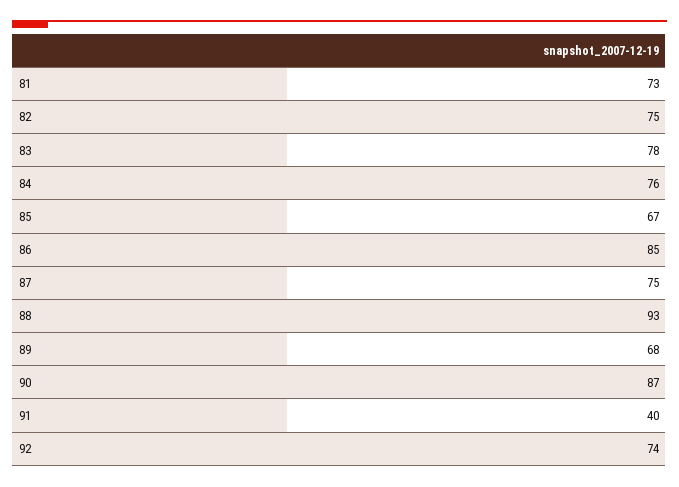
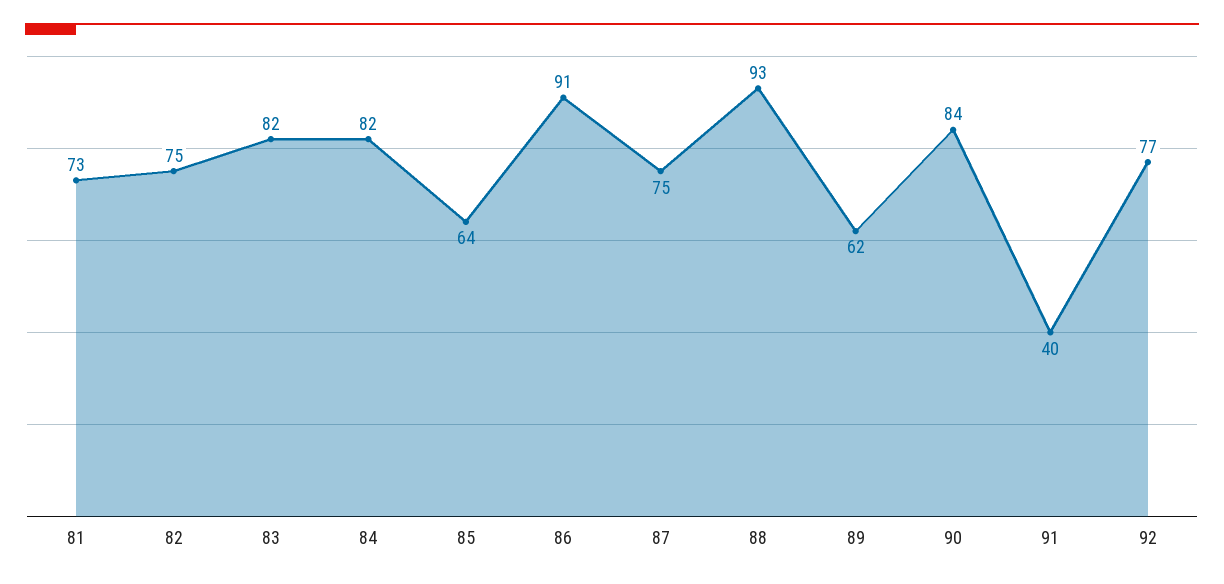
  {
    "81": 73,
    "82": 75,
-   "83": 78,
+   "83": 82,
-   "84": 76,
+   "84": 82,
-   "85": 67,
+   "85": 64,
-   "86": 85,
+   "86": 91,
    "87": 75,
    "88": 93,
-   "89": 68,
+   "89": 62,
-   "90": 87,
+   "90": 84,
    "91": 40,
-   "92": 74
+   "92": 77
  }

